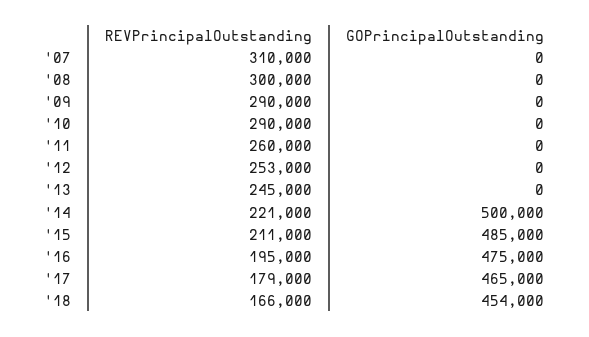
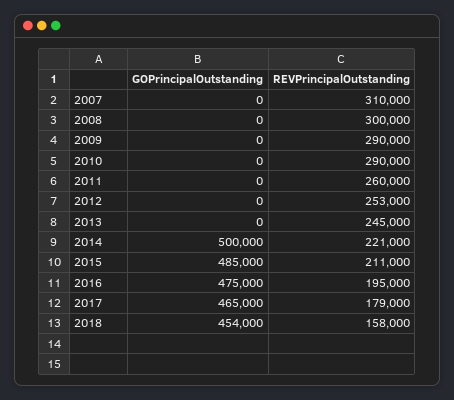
  {
    "REVPrincipalOutstanding": {
      "'07": 310000,
      "'08": 300000,
      "'09": 290000,
      "'10": 290000,
      "'11": 260000,
      "'12": 253000,
      "'13": 245000,
      "'14": 221000,
      "'15": 211000,
      "'16": 195000,
      "'17": 179000,
-     "'18": 166000
+     "'18": 158000
    },
    "GOPrincipalOutstanding": {
      "'07": 0,
      "'08": 0,
      "'09": 0,
      "'10": 0,
      "'11": 0,
      "'12": 0,
      "'13": 0,
      "'14": 500000,
      "'15": 485000,
      "'16": 475000,
      "'17": 465000,
      "'18": 454000
    }
  }

